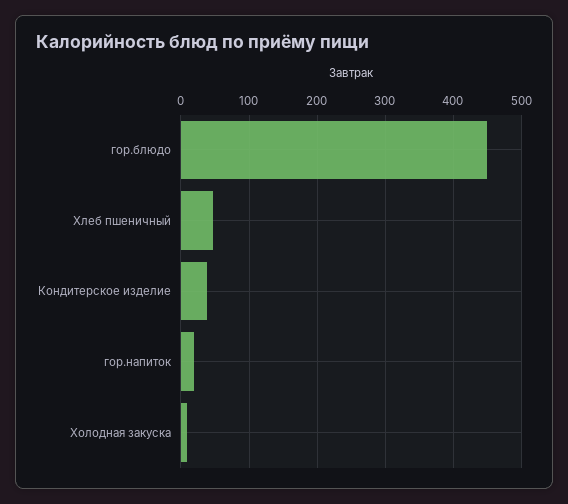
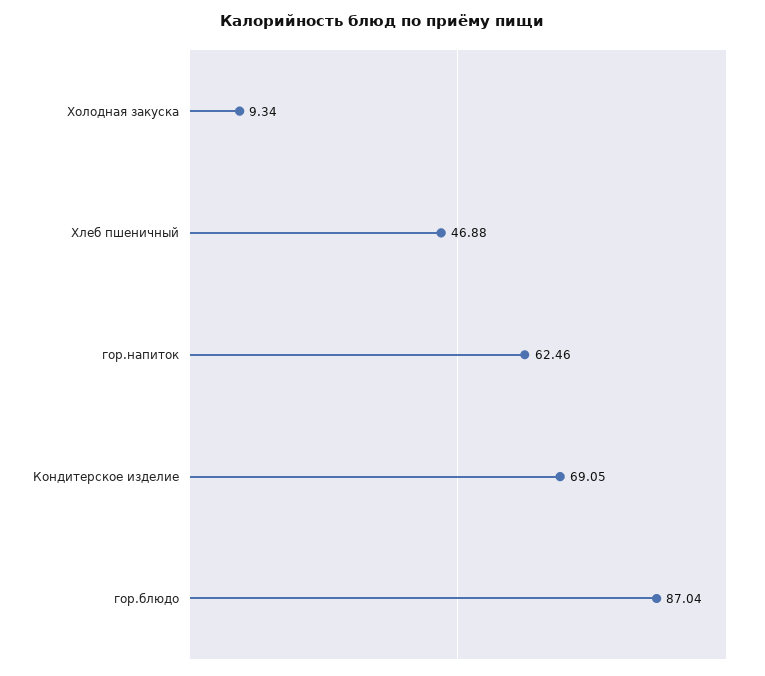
  {
-   "гор.блюдо": 450,
+   "гор.блюдо": 87.04,
    "Хлеб пшеничный": 46.88,
-   "Кондитерское изделие": 40,
+   "Кондитерское изделие": 69.05,
-   "гор.напиток": 20,
+   "гор.напиток": 62.46,
    "Холодная закуска": 9.34
  }

